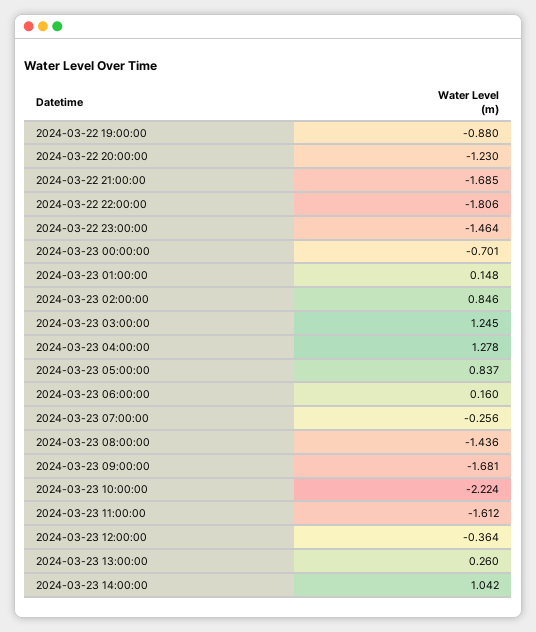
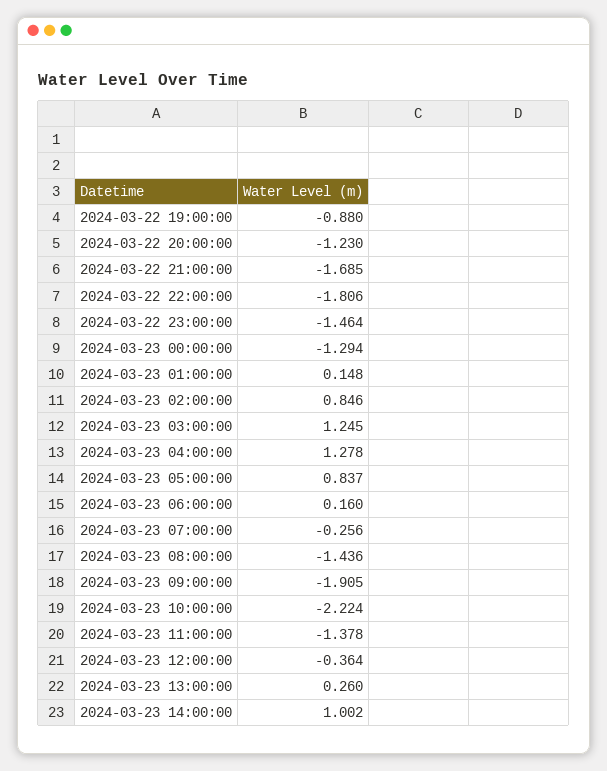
  {
    "2024-03-22 19:00:00": -0.88,
    "2024-03-22 20:00:00": -1.23,
    "2024-03-22 21:00:00": -1.685,
    "2024-03-22 22:00:00": -1.806,
    "2024-03-22 23:00:00": -1.464,
-   "2024-03-23 00:00:00": -0.701,
+   "2024-03-23 00:00:00": -1.294,
    "2024-03-23 01:00:00": 0.148,
    "2024-03-23 02:00:00": 0.846,
    "2024-03-23 03:00:00": 1.245,
    "2024-03-23 04:00:00": 1.278,
    "2024-03-23 05:00:00": 0.837,
    "2024-03-23 06:00:00": 0.16,
    "2024-03-23 07:00:00": -0.256,
    "2024-03-23 08:00:00": -1.436,
-   "2024-03-23 09:00:00": -1.681,
+   "2024-03-23 09:00:00": -1.905,
    "2024-03-23 10:00:00": -2.224,
-   "2024-03-23 11:00:00": -1.612,
+   "2024-03-23 11:00:00": -1.378,
    "2024-03-23 12:00:00": -0.364,
    "2024-03-23 13:00:00": 0.26,
-   "2024-03-23 14:00:00": 1.042
+   "2024-03-23 14:00:00": 1.002
  }

